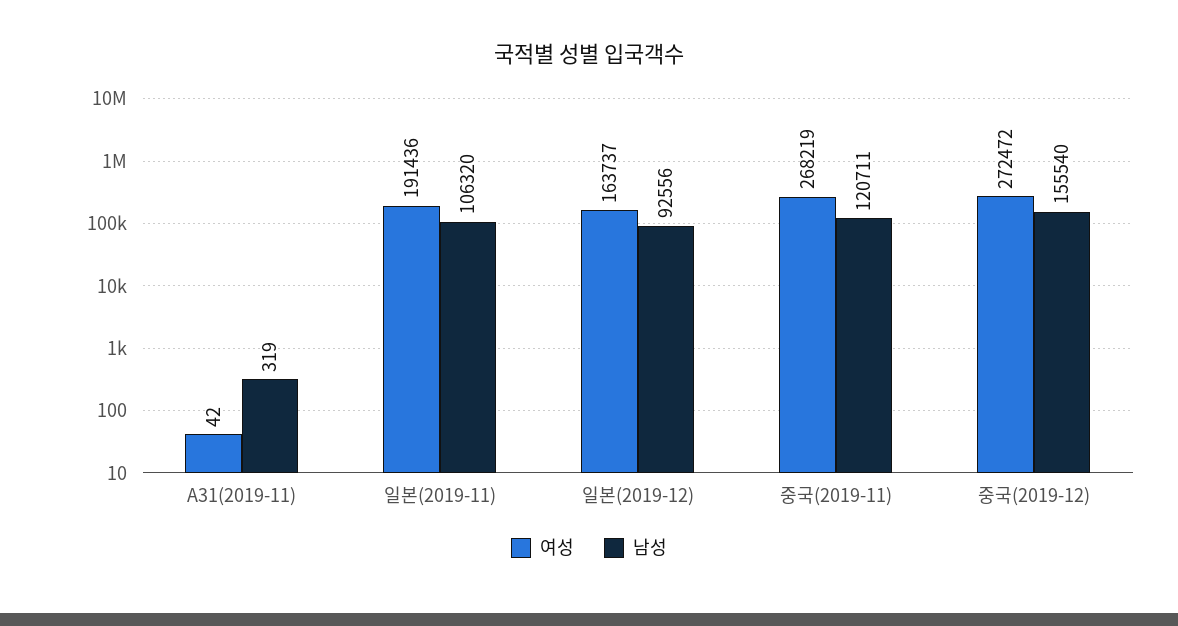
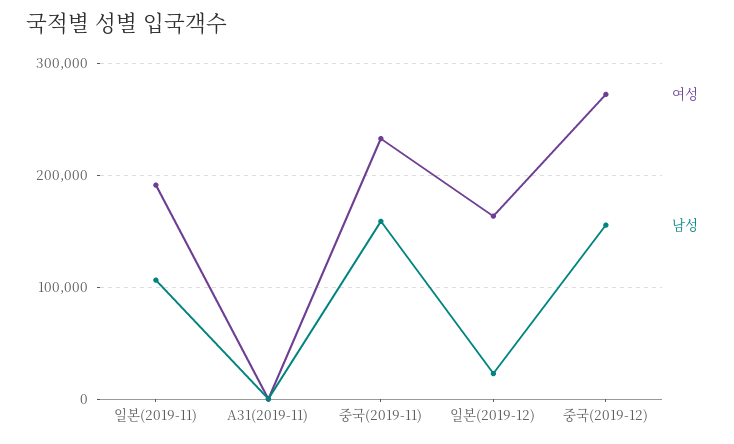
  {
    "여성": {
      "A31(2019-11)": 42,
      "일본(2019-11)": 191436,
      "일본(2019-12)": 163737,
-     "중국(2019-11)": 268219,
+     "중국(2019-11)": 230000,
      "중국(2019-12)": 272472
    },
    "남성": {
      "A31(2019-11)": 319,
      "일본(2019-11)": 106320,
-     "일본(2019-12)": 92556,
+     "일본(2019-12)": 20000,
-     "중국(2019-11)": 120711,
+     "중국(2019-11)": 160000,
      "중국(2019-12)": 155540
    }
  }

